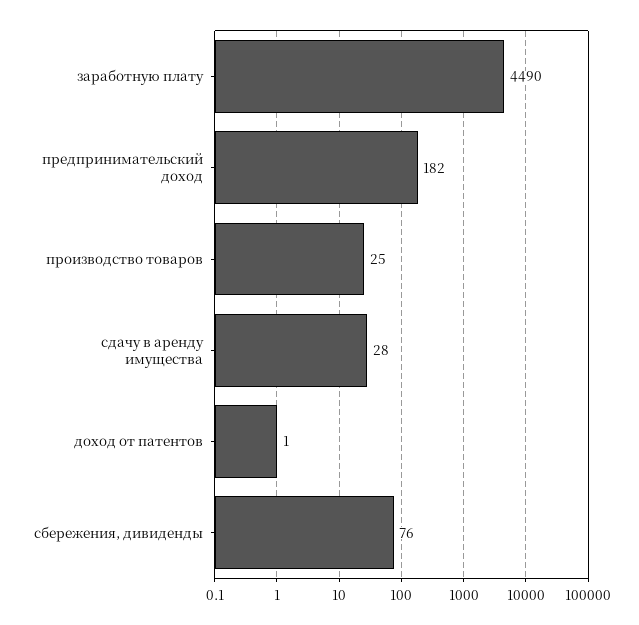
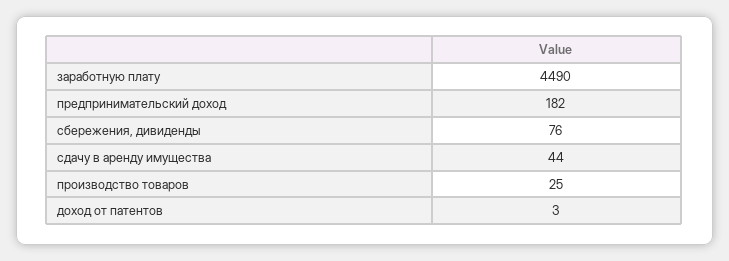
  {
    "заработную плату": 4490,
    "предпринимательский доход": 182,
    "производство товаров": 25,
-   "сдачу в аренду имущества": 28,
+   "сдачу в аренду имущества": 44,
-   "доход от патентов": 1,
+   "доход от патентов": 3,
    "сбережения, дивиденды": 76
  }

